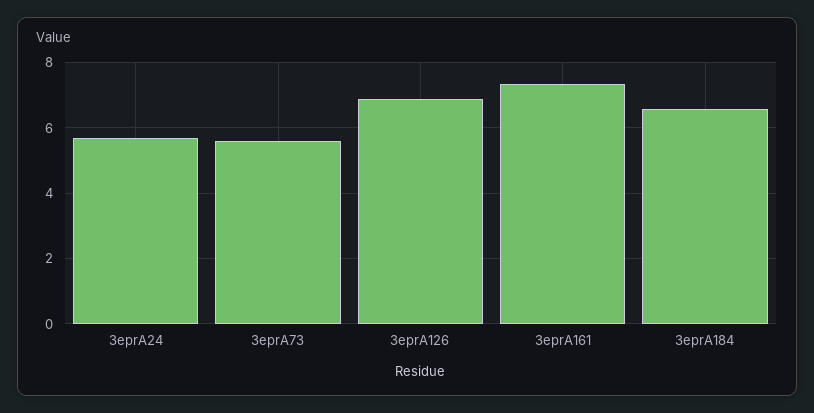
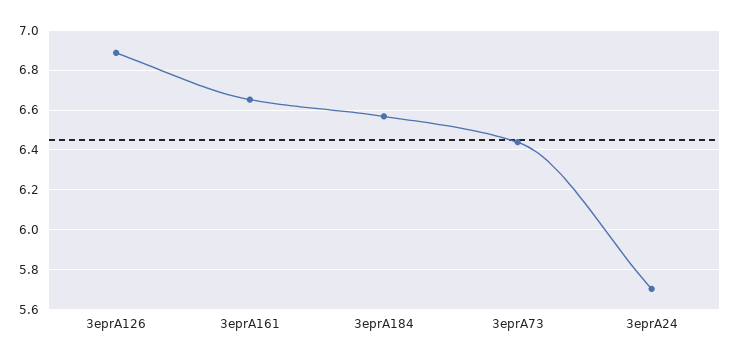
  {
    "3eprA24": 5.7,
-   "3eprA73": 5.6,
+   "3eprA73": 6.45,
    "3eprA126": 6.9,
-   "3eprA161": 7.4,
+   "3eprA161": 6.65,
    "3eprA184": 6.55
  }

